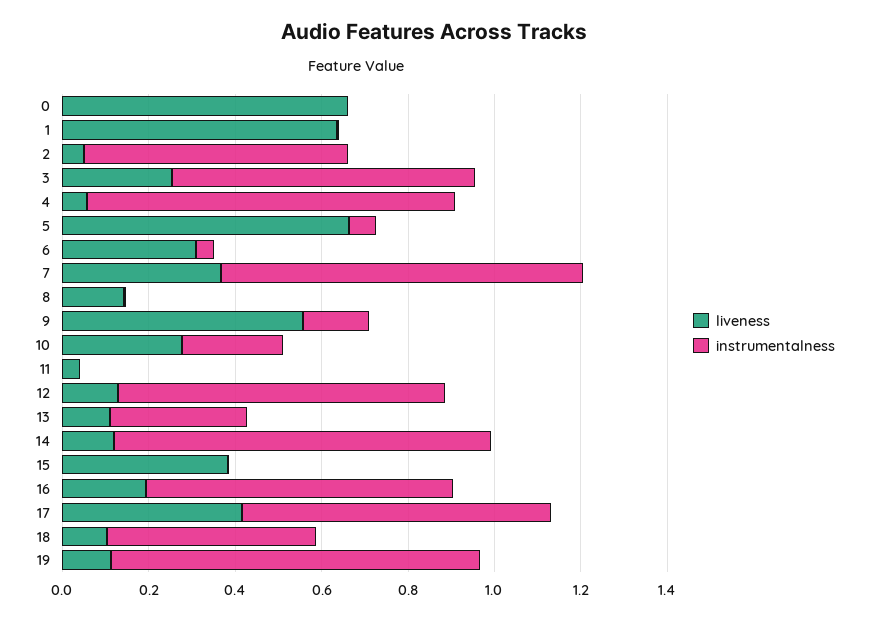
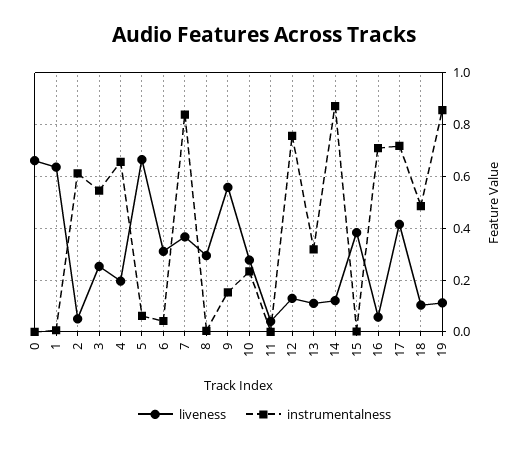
  {
    "liveness": {
      "0": 0.65,
      "1": 0.625,
      "2": 0.05,
      "3": 0.25,
-     "4": 0.05,
+     "4": 0.2,
      "5": 0.675,
      "6": 0.3,
      "7": 0.375,
-     "8": 0.15,
+     "8": 0.3,
      "9": 0.55,
      "10": 0.275,
      "11": 0.05,
      "12": 0.125,
      "13": 0.1,
      "14": 0.125,
      "15": 0.375,
-     "16": 0.2,
+     "16": 0.05,
      "17": 0.425,
      "18": 0.1,
      "19": 0.1
    },
    "instrumentalness": {
      "0": 0,
      "1": 0,
      "2": 0.6,
-     "3": 0.7,
+     "3": 0.55,
-     "4": 0.85,
+     "4": 0.65,
      "5": 0.05,
      "6": 0.05,
      "7": 0.85,
      "8": 0,
      "9": 0.15,
      "10": 0.225,
      "11": 0,
      "12": 0.75,
      "13": 0.325,
      "14": 0.875,
      "15": 0,
      "16": 0.7,
      "17": 0.725,
      "18": 0.475,
      "19": 0.85
    }
  }

